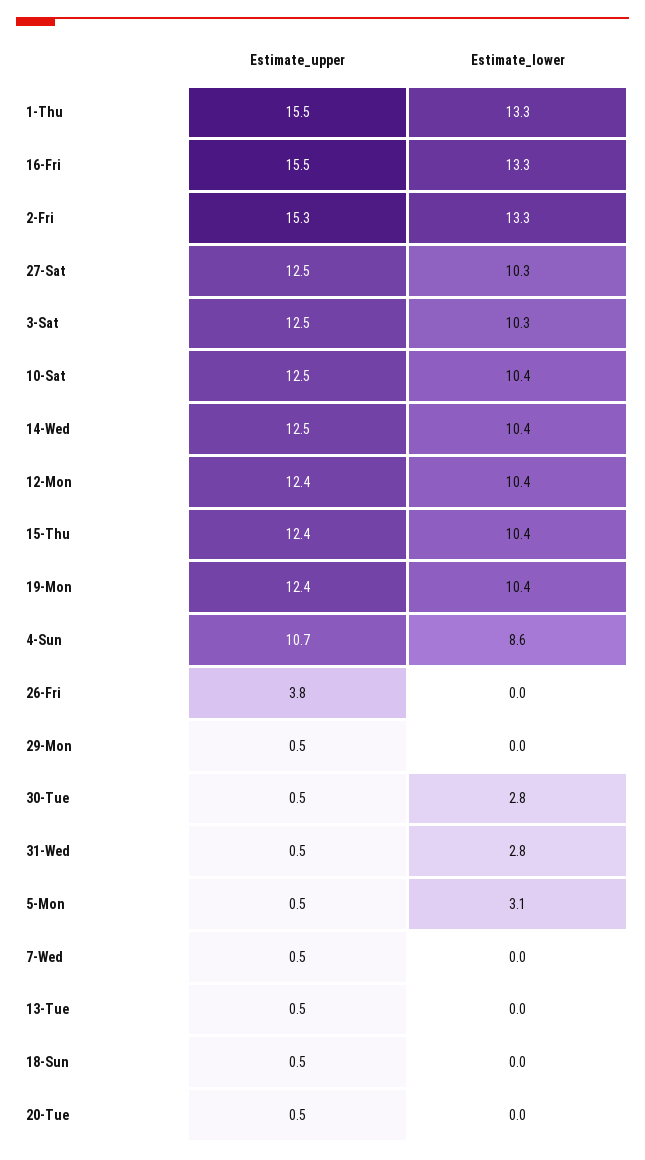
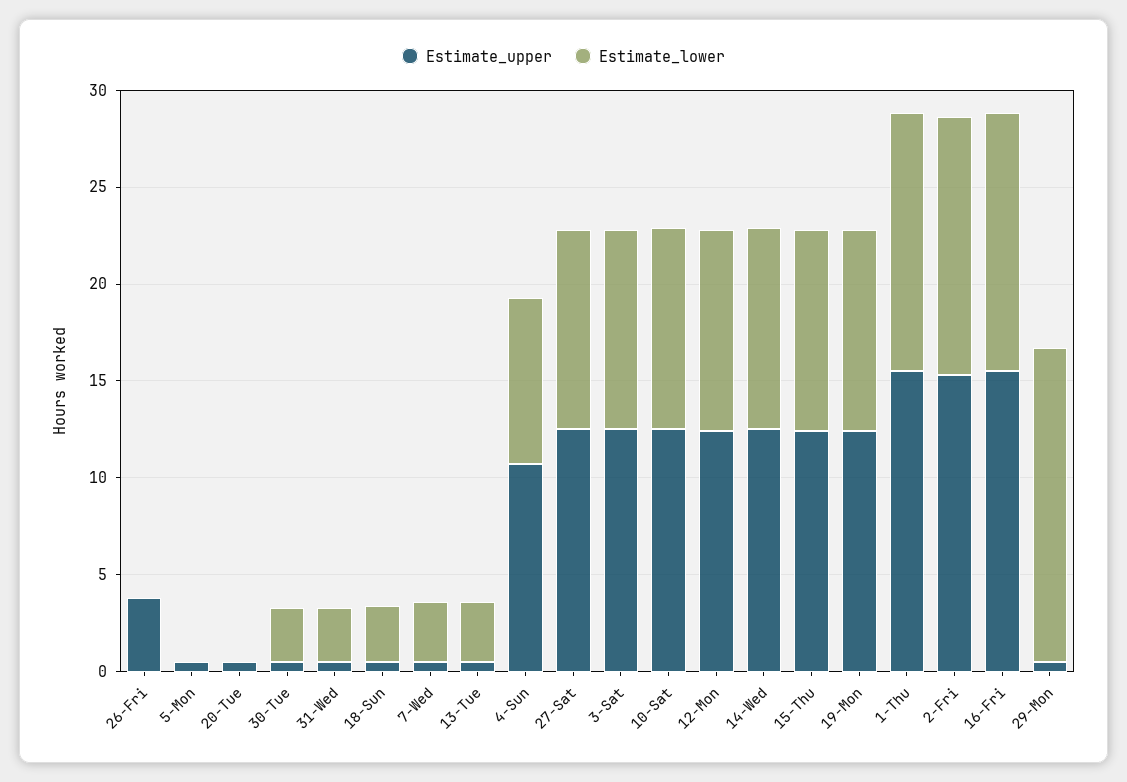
  {
    "Estimate_upper": {
      "1-Thu": 15.5,
      "16-Fri": 15.5,
      "2-Fri": 15.3,
      "27-Sat": 12.5,
      "3-Sat": 12.5,
      "10-Sat": 12.5,
      "14-Wed": 12.5,
      "12-Mon": 12.4,
      "15-Thu": 12.4,
      "19-Mon": 12.4,
      "4-Sun": 10.7,
      "26-Fri": 3.8,
      "29-Mon": 0.5,
      "30-Tue": 0.5,
      "31-Wed": 0.5,
      "5-Mon": 0.5,
      "7-Wed": 0.5,
      "13-Tue": 0.5,
      "18-Sun": 0.5,
      "20-Tue": 0.5
    },
    "Estimate_lower": {
      "1-Thu": 13.3,
      "16-Fri": 13.3,
      "2-Fri": 13.3,
      "27-Sat": 10.3,
      "3-Sat": 10.3,
      "10-Sat": 10.4,
      "14-Wed": 10.4,
      "12-Mon": 10.4,
      "15-Thu": 10.4,
      "19-Mon": 10.4,
      "4-Sun": 8.6,
      "26-Fri": 0,
-     "29-Mon": 0,
+     "29-Mon": 16,
      "30-Tue": 2.8,
      "31-Wed": 2.8,
-     "5-Mon": 3.1,
+     "5-Mon": 0,
-     "7-Wed": 0,
+     "7-Wed": 3,
-     "13-Tue": 0,
+     "13-Tue": 3,
-     "18-Sun": 0,
+     "18-Sun": 3,
      "20-Tue": 0
    }
  }

